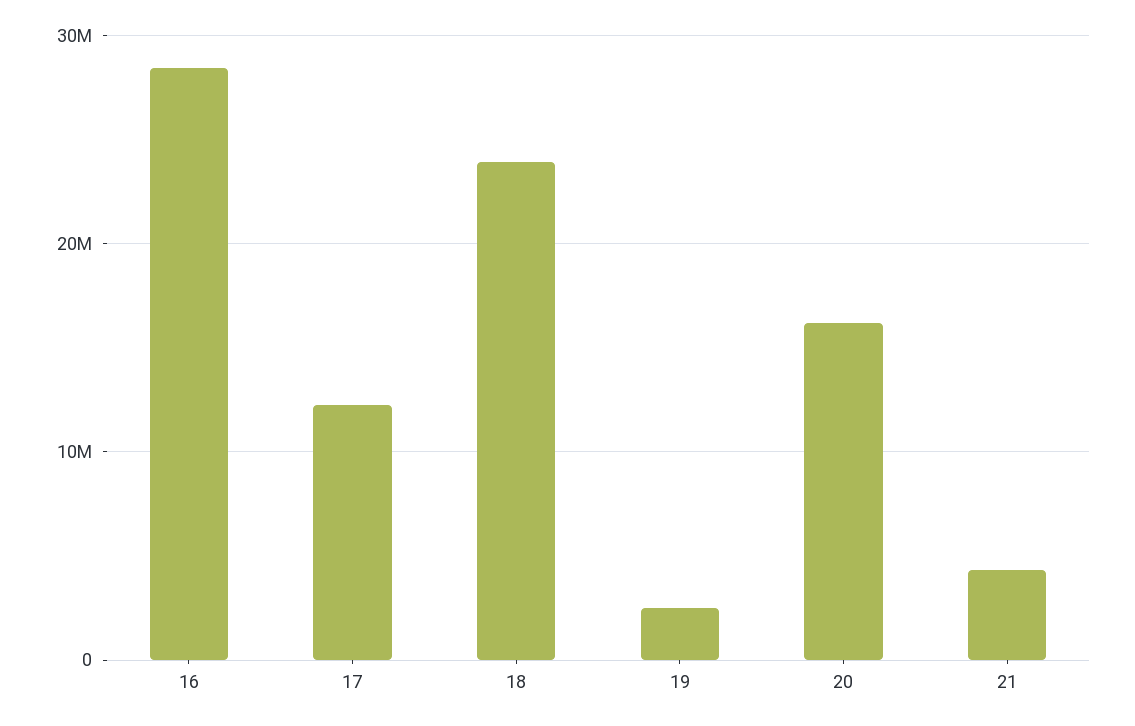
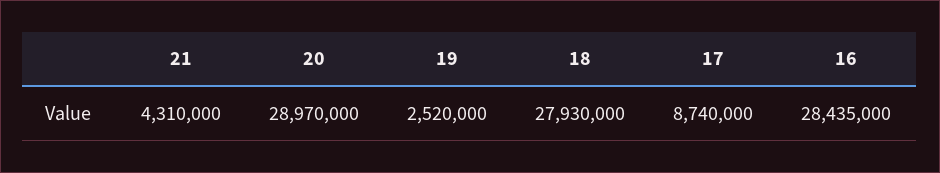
  {
    "16": 28435000,
-   "17": 12000000,
+   "17": 8740000,
-   "18": 24000000,
+   "18": 27930000,
    "19": 2520000,
-   "20": 16000000,
+   "20": 28970000,
    "21": 4310000
  }

